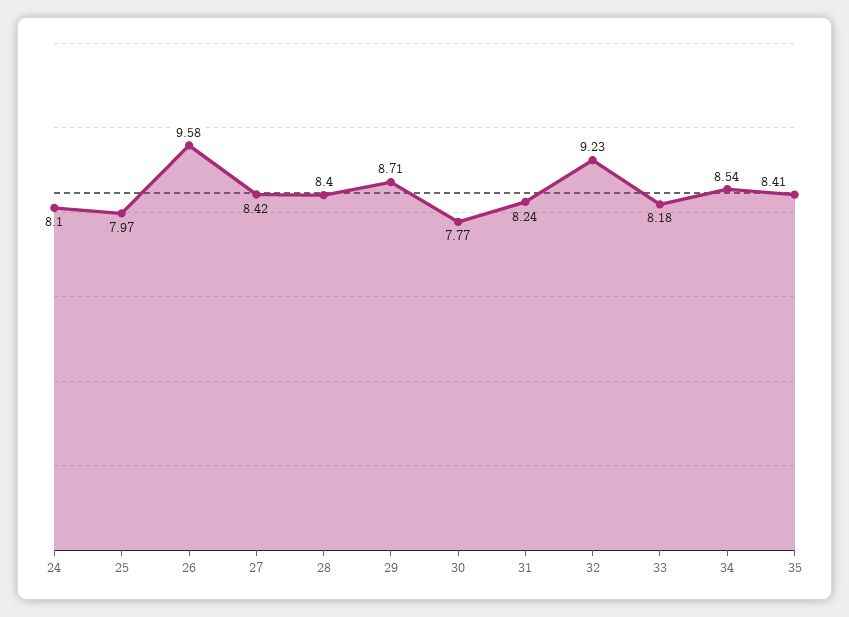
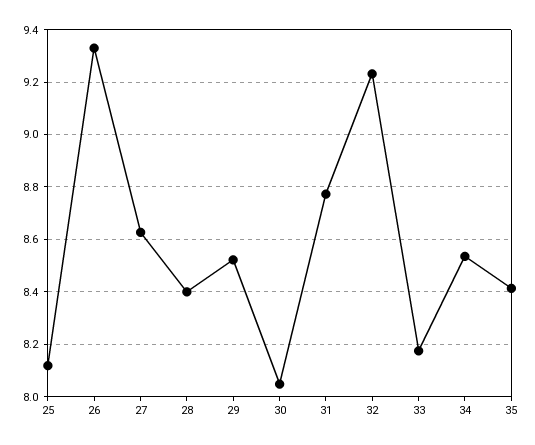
  {
-   "24": 8.1,
-   "25": 7.97,
+   "25": 8.125,
-   "26": 9.58,
+   "26": 9.325,
-   "27": 8.42,
+   "27": 8.625,
    "28": 8.4,
-   "29": 8.71,
+   "29": 8.525,
-   "30": 7.77,
+   "30": 8.05,
-   "31": 8.24,
+   "31": 8.775,
    "32": 9.23,
    "33": 8.18,
    "34": 8.54,
    "35": 8.41
  }

